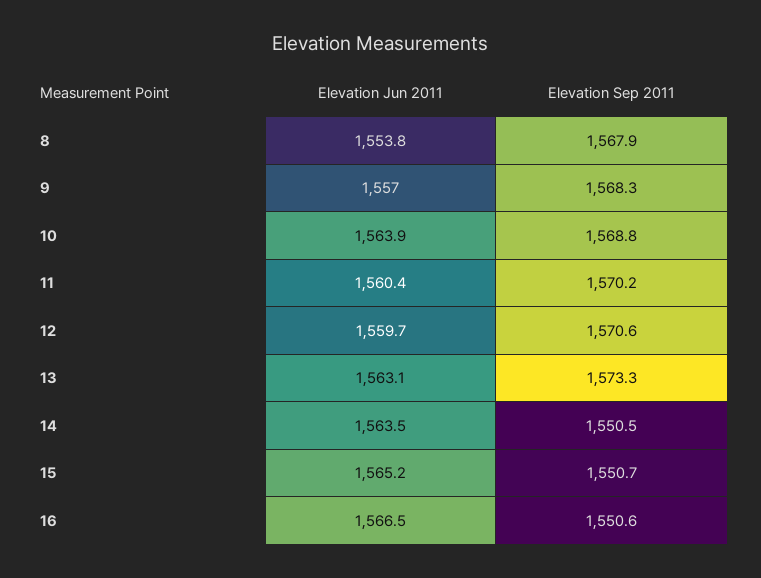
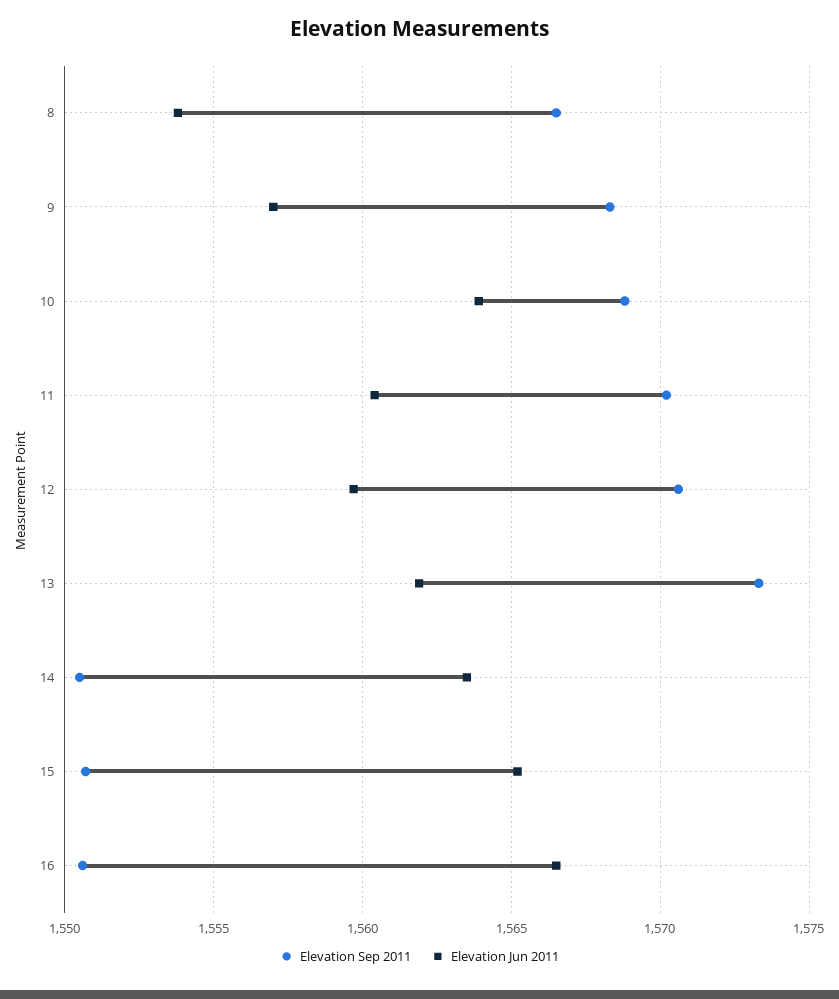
  {
    "Elevation Jun 2011": {
      "8": 1553.8,
      "9": 1557,
      "10": 1563.9,
      "11": 1560.4,
      "12": 1559.7,
-     "13": 1563.1,
+     "13": 1562,
      "14": 1563.5,
      "15": 1565.2,
      "16": 1566.5
    },
    "Elevation Sep 2011": {
-     "8": 1567.9,
+     "8": 1566.5,
      "9": 1568.3,
      "10": 1568.8,
      "11": 1570.2,
      "12": 1570.6,
      "13": 1573.3,
      "14": 1550.5,
      "15": 1550.7,
      "16": 1550.6
    }
  }

